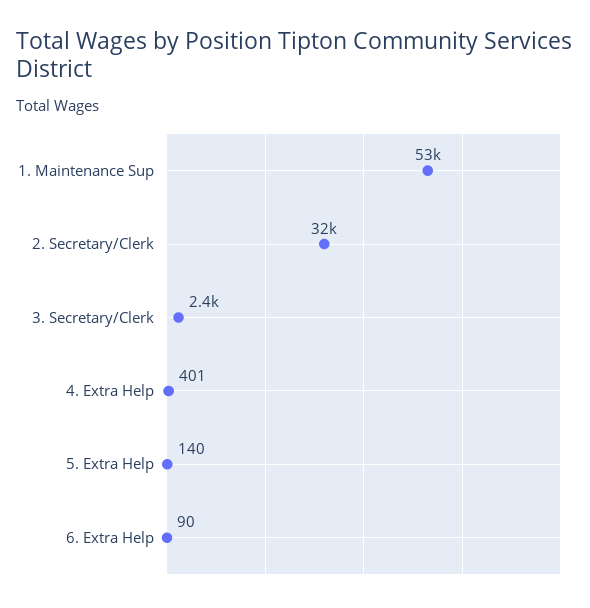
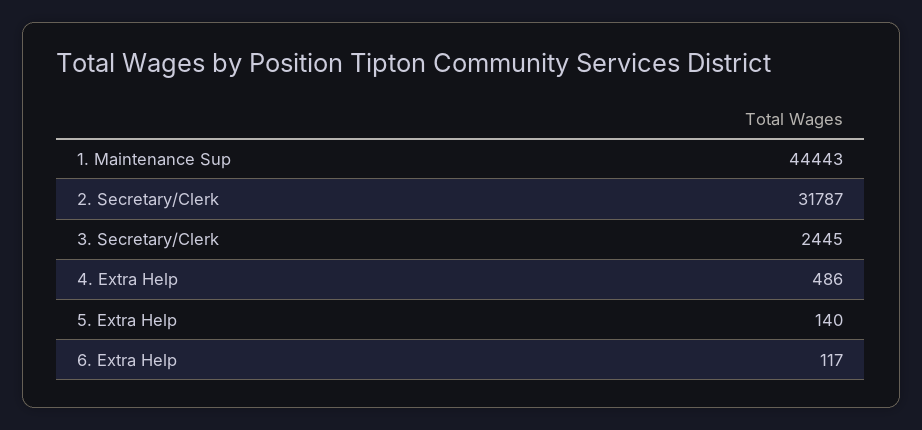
  {
-   "1. Maintenance Sup": 53000,
+   "1. Maintenance Sup": 44443,
    "2. Secretary/Clerk": 31787,
    "3. Secretary/Clerk": 2445,
-   "4. Extra Help": 401,
+   "4. Extra Help": 486,
    "5. Extra Help": 140,
-   "6. Extra Help": 90
+   "6. Extra Help": 117
  }

